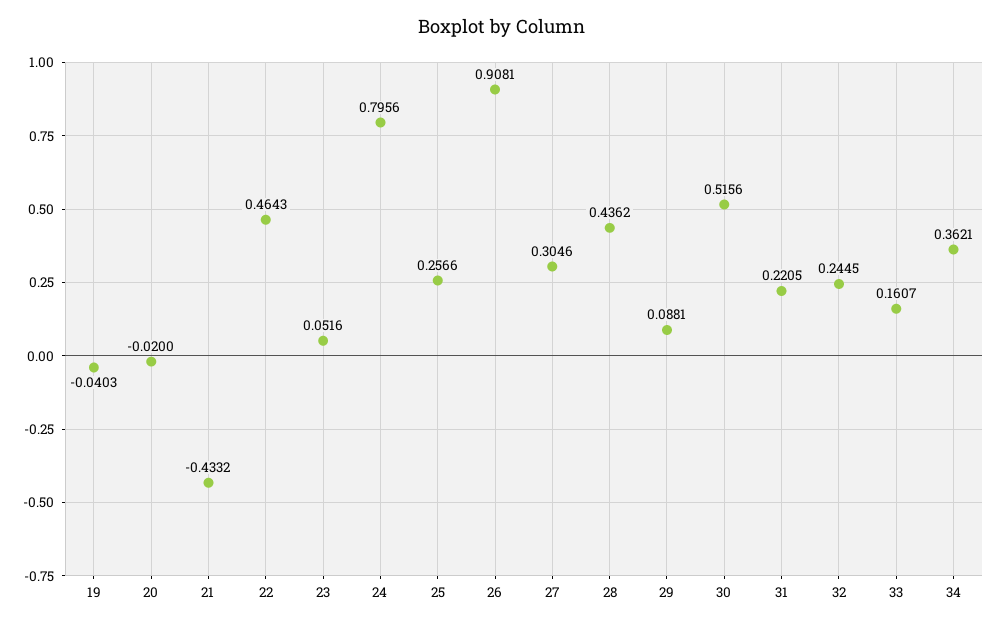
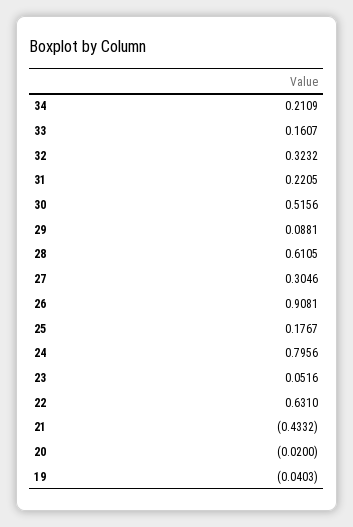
  {
    "19": -0.0403,
    "20": -0.02,
    "21": -0.4332,
-   "22": 0.4643,
+   "22": 0.631,
    "23": 0.0516,
    "24": 0.7956,
-   "25": 0.2566,
+   "25": 0.1767,
    "26": 0.9081,
    "27": 0.3046,
-   "28": 0.4362,
+   "28": 0.6105,
    "29": 0.0881,
    "30": 0.5156,
    "31": 0.2205,
-   "32": 0.2445,
+   "32": 0.3232,
    "33": 0.1607,
-   "34": 0.3621
+   "34": 0.2109
  }

